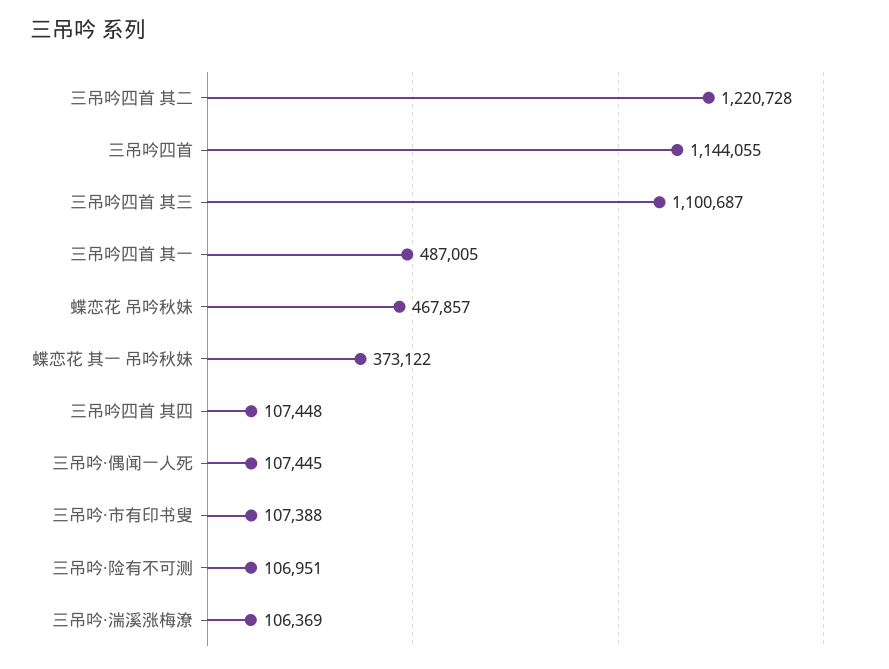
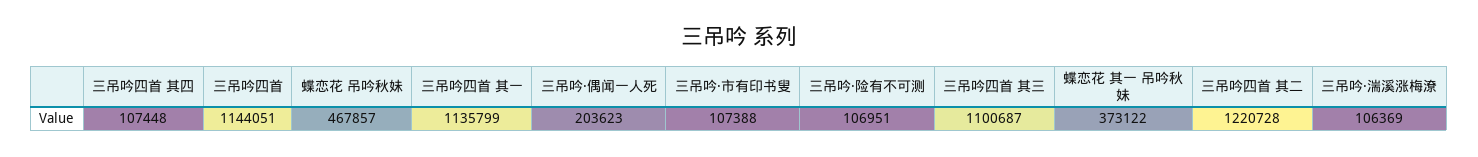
  {
    "三吊吟四首 其二": 1220728,
-   "三吊吟四首": 1144055,
+   "三吊吟四首": 1144051,
    "三吊吟四首 其三": 1100687,
-   "三吊吟四首 其一": 487005,
+   "三吊吟四首 其一": 1135799,
    "蝶恋花 吊吟秋妹": 467857,
    "蝶恋花 其一 吊吟秋妹": 373122,
    "三吊吟四首 其四": 107448,
-   "三吊吟·偶闻一人死": 107445,
+   "三吊吟·偶闻一人死": 203623,
    "三吊吟·市有印书叟": 107388,
    "三吊吟·险有不可测": 106951,
    "三吊吟·湍溪涨梅潦": 106369
  }

